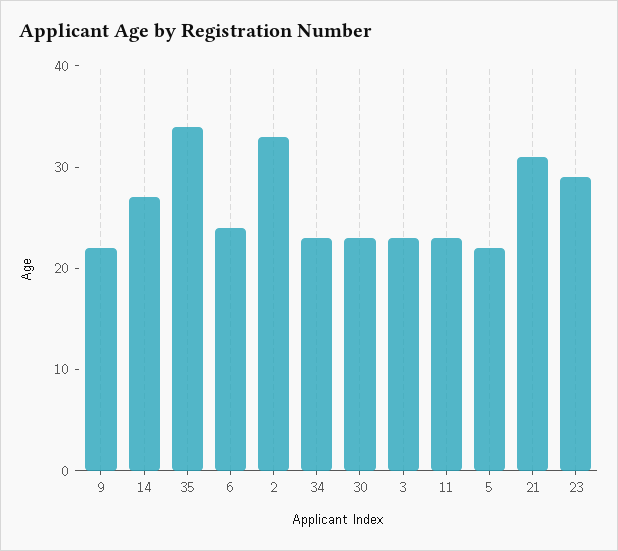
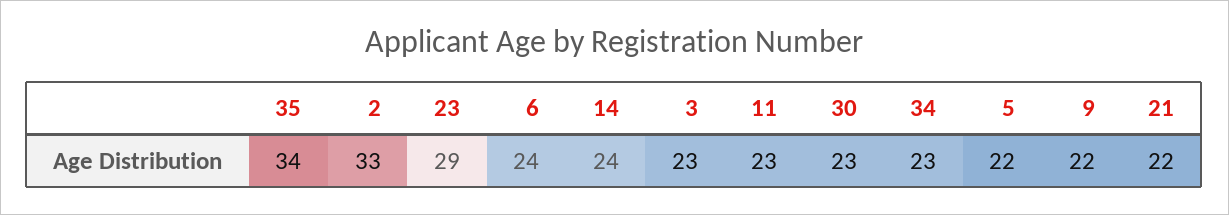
  {
    "9": 22,
-   "14": 27,
+   "14": 24,
    "35": 34,
    "6": 24,
    "2": 33,
    "34": 23,
    "30": 23,
    "3": 23,
    "11": 23,
    "5": 22,
-   "21": 31,
+   "21": 22,
    "23": 29
  }

